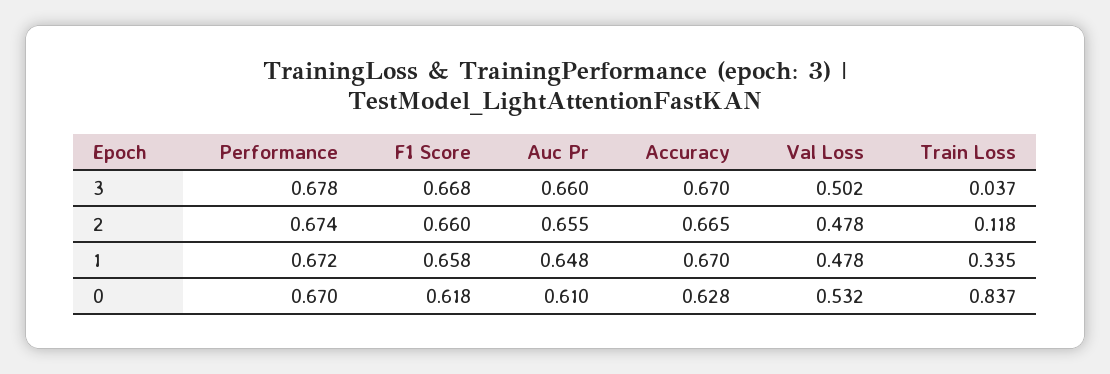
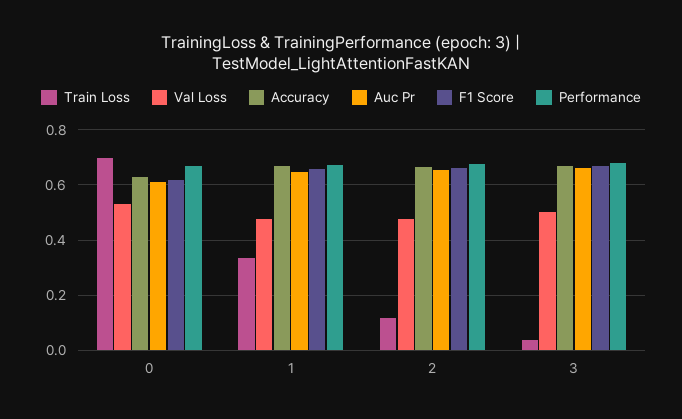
  {
    "Performance": {
      "3": 0.678,
      "2": 0.674,
      "1": 0.672,
      "0": 0.67
    },
    "F1 Score": {
      "3": 0.668,
      "2": 0.66,
      "1": 0.658,
      "0": 0.618
    },
    "Auc Pr": {
      "3": 0.66,
      "2": 0.655,
      "1": 0.648,
      "0": 0.61
    },
    "Accuracy": {
      "3": 0.67,
      "2": 0.665,
      "1": 0.67,
      "0": 0.628
    },
    "Val Loss": {
      "3": 0.502,
      "2": 0.478,
      "1": 0.478,
      "0": 0.532
    },
    "Train Loss": {
      "3": 0.037,
      "2": 0.118,
      "1": 0.335,
-     "0": 0.837
+     "0": 0.7
    }
  }

